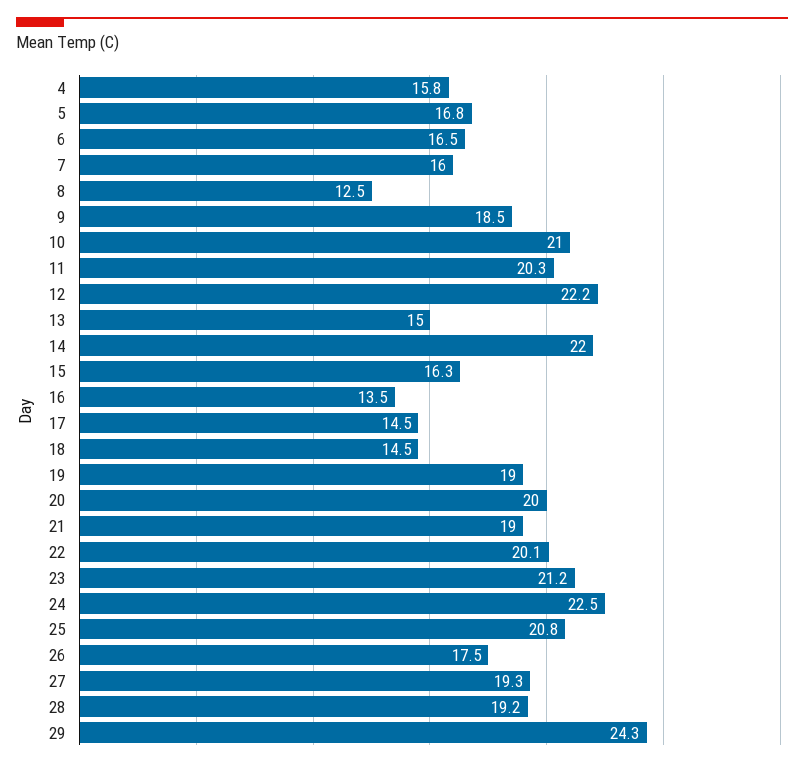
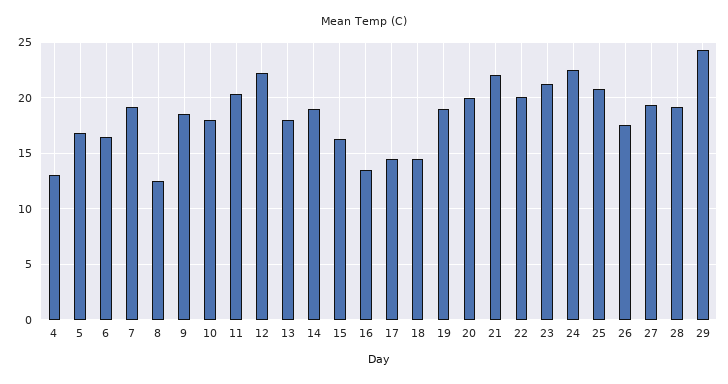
  {
-   "4": 15.8,
+   "4": 13,
    "5": 16.8,
    "6": 16.5,
-   "7": 16,
+   "7": 19,
    "8": 12.5,
    "9": 18.5,
-   "10": 21,
+   "10": 18,
    "11": 20.3,
    "12": 22.2,
-   "13": 15,
+   "13": 18,
-   "14": 22,
+   "14": 19,
    "15": 16.3,
    "16": 13.5,
    "17": 14.5,
    "18": 14.5,
    "19": 19,
    "20": 20,
-   "21": 19,
+   "21": 22,
    "22": 20.1,
    "23": 21.2,
    "24": 22.5,
    "25": 20.8,
    "26": 17.5,
    "27": 19.3,
    "28": 19.2,
    "29": 24.3
  }

